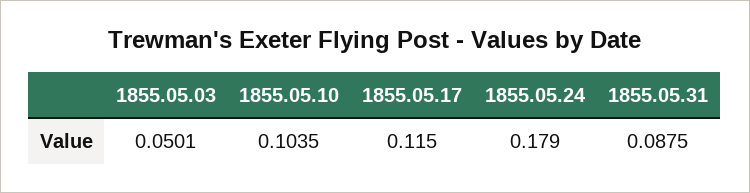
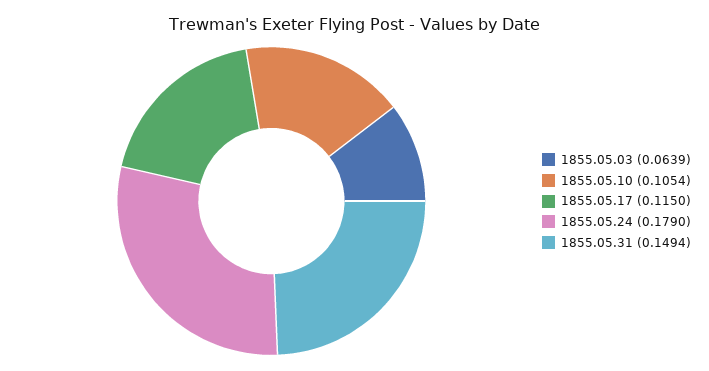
  {
-   "1855.05.03": 0.0501,
+   "1855.05.03": 0.0639,
-   "1855.05.10": 0.1035,
+   "1855.05.10": 0.1054,
    "1855.05.17": 0.115,
    "1855.05.24": 0.179,
-   "1855.05.31": 0.0875
+   "1855.05.31": 0.1494
  }

